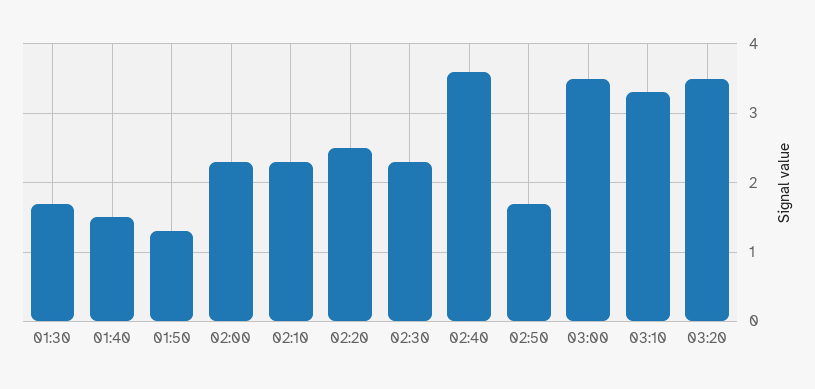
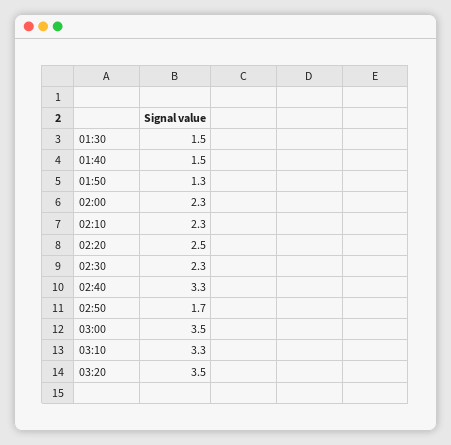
  {
-   "01:30": 1.7,
+   "01:30": 1.5,
    "01:40": 1.5,
    "01:50": 1.3,
    "02:00": 2.3,
    "02:10": 2.3,
    "02:20": 2.5,
    "02:30": 2.3,
-   "02:40": 3.6,
+   "02:40": 3.3,
    "02:50": 1.7,
    "03:00": 3.5,
    "03:10": 3.3,
    "03:20": 3.5
  }

